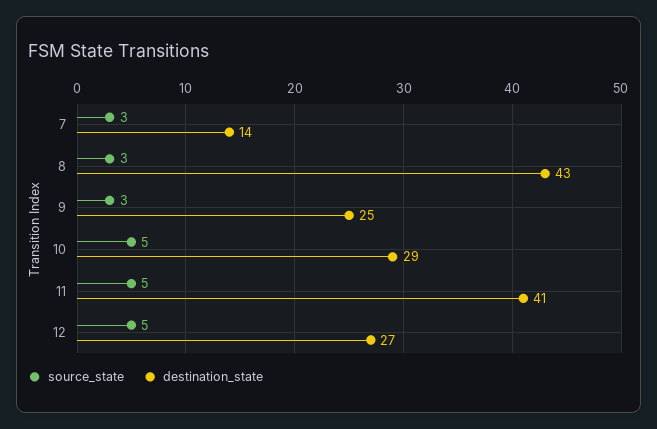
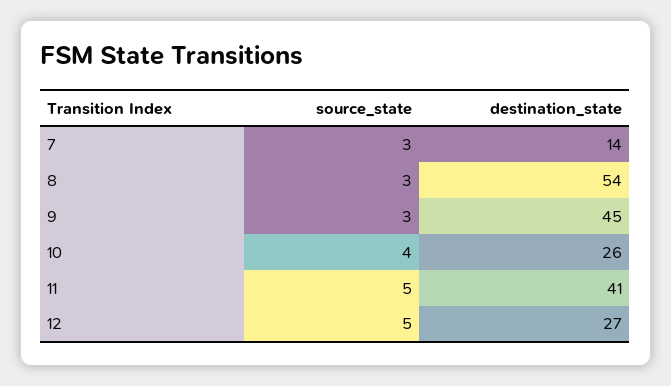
  {
    "source_state": {
      "7": 3,
      "8": 3,
      "9": 3,
-     "10": 5,
+     "10": 4,
      "11": 5,
      "12": 5
    },
    "destination_state": {
      "7": 14,
-     "8": 43,
+     "8": 54,
-     "9": 25,
+     "9": 45,
-     "10": 29,
+     "10": 26,
      "11": 41,
      "12": 27
    }
  }

